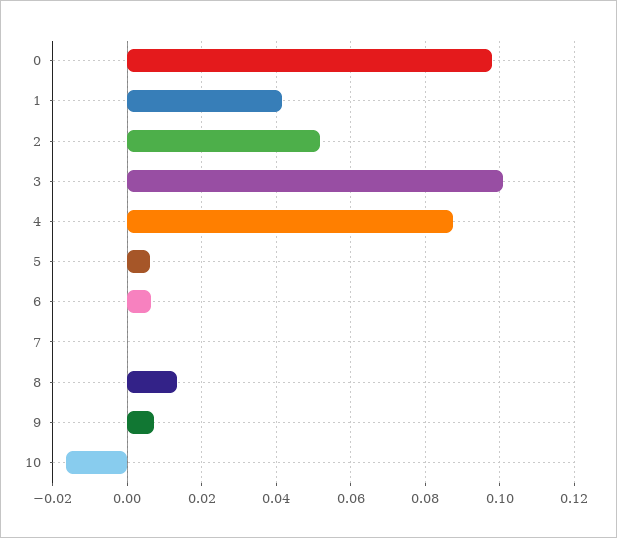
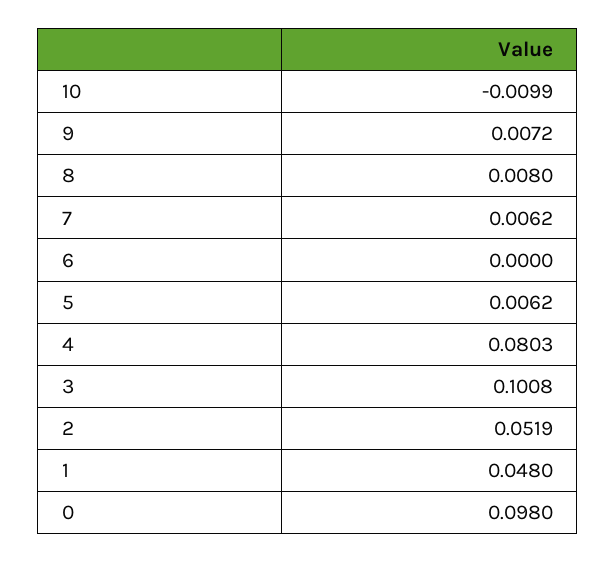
  {
    "0": 0.098,
-   "1": 0.042,
+   "1": 0.048,
    "2": 0.0519,
    "3": 0.1008,
-   "4": 0.088,
+   "4": 0.0803,
    "5": 0.0062,
-   "6": 0.006,
+   "6": 0,
-   "7": 0,
+   "7": 0.0062,
-   "8": 0.014,
+   "8": 0.008,
    "9": 0.0072,
-   "10": -0.016
+   "10": -0.0099
  }

